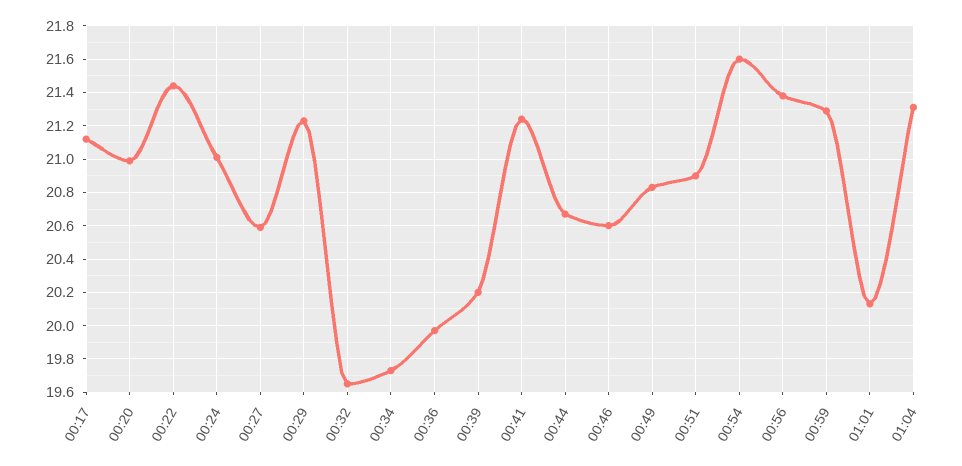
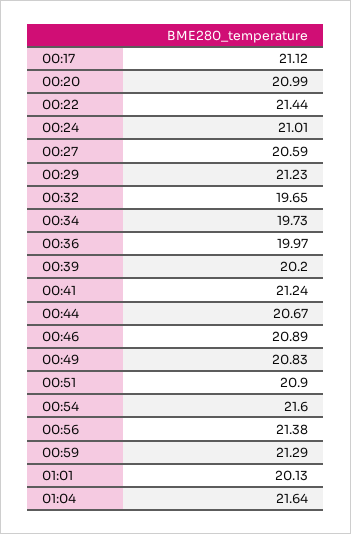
  {
    "00:17": 21.12,
    "00:20": 20.99,
    "00:22": 21.44,
    "00:24": 21.01,
    "00:27": 20.59,
    "00:29": 21.23,
    "00:32": 19.65,
    "00:34": 19.73,
    "00:36": 19.97,
    "00:39": 20.2,
    "00:41": 21.24,
    "00:44": 20.67,
-   "00:46": 20.6,
+   "00:46": 20.89,
    "00:49": 20.83,
    "00:51": 20.9,
    "00:54": 21.6,
    "00:56": 21.38,
    "00:59": 21.29,
    "01:01": 20.13,
-   "01:04": 21.3
+   "01:04": 21.64
  }

